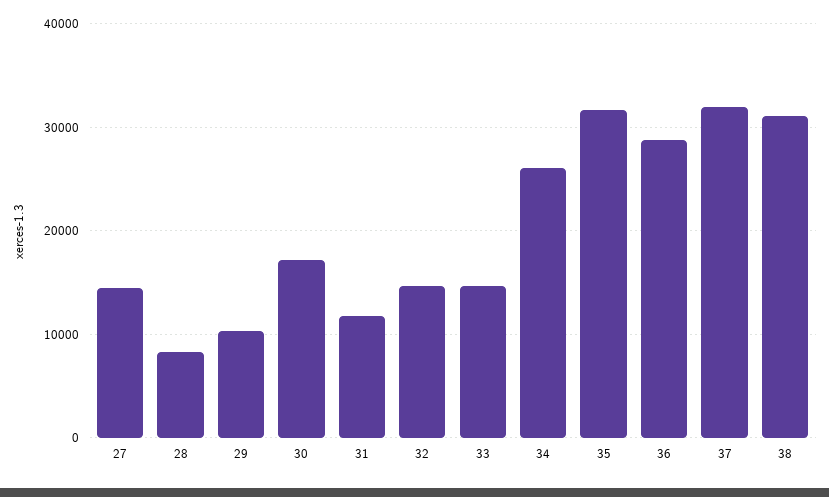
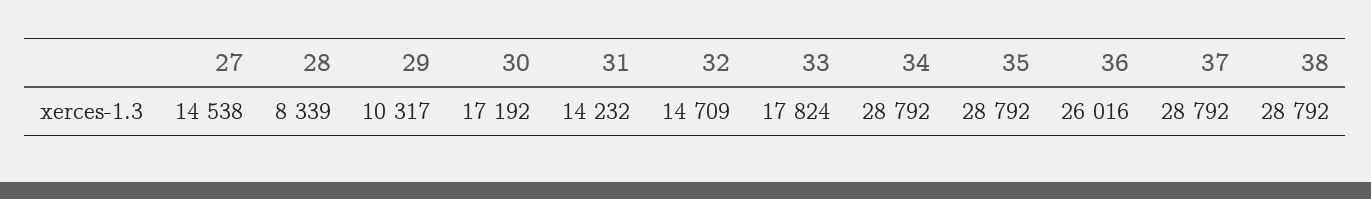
  {
    "27": 14538,
    "28": 8339,
    "29": 10317,
    "30": 17192,
-   "31": 12000,
+   "31": 14232,
    "32": 14709,
-   "33": 15000,
+   "33": 17824,
-   "34": 26000,
+   "34": 28792,
-   "35": 32000,
+   "35": 28792,
-   "36": 29000,
+   "36": 26016,
-   "37": 32000,
+   "37": 28792,
-   "38": 31000
+   "38": 28792
  }

